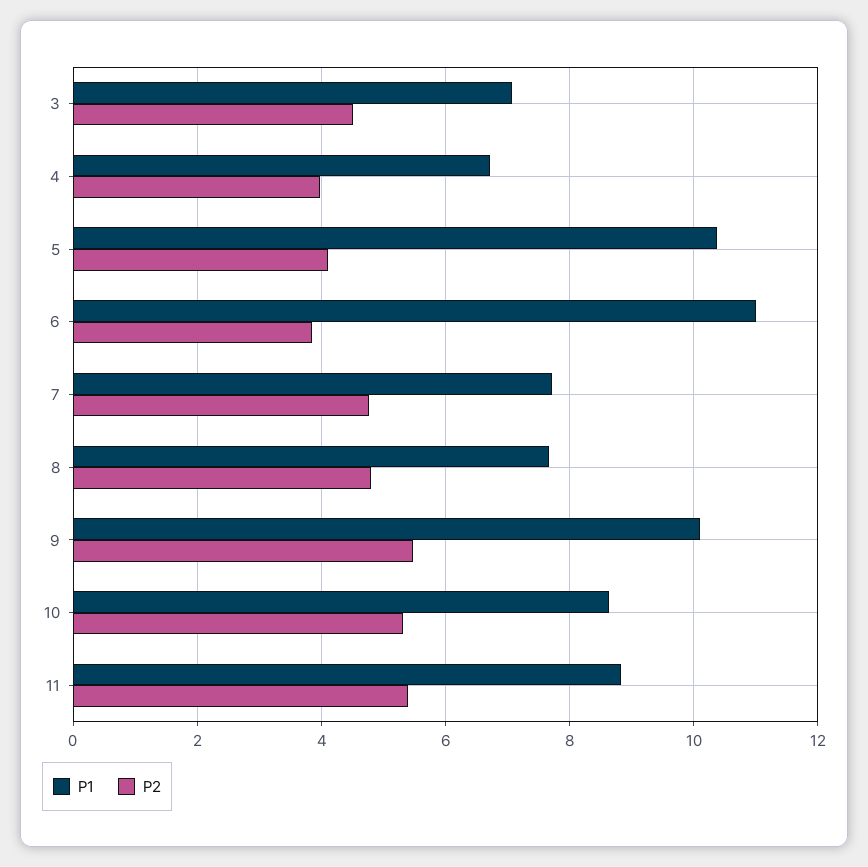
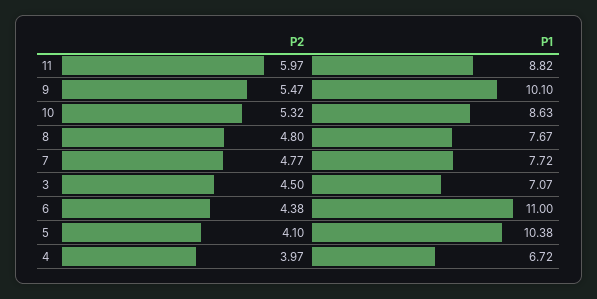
  {
    "P1": {
      "3": 7.07,
      "4": 6.72,
      "5": 10.38,
      "6": 11,
      "7": 7.72,
      "8": 7.67,
      "9": 10.1,
      "10": 8.63,
      "11": 8.82
    },
    "P2": {
      "3": 4.5,
      "4": 3.97,
      "5": 4.1,
-     "6": 3.8,
+     "6": 4.38,
      "7": 4.77,
      "8": 4.8,
      "9": 5.47,
      "10": 5.32,
-     "11": 5.4
+     "11": 5.97
    }
  }

